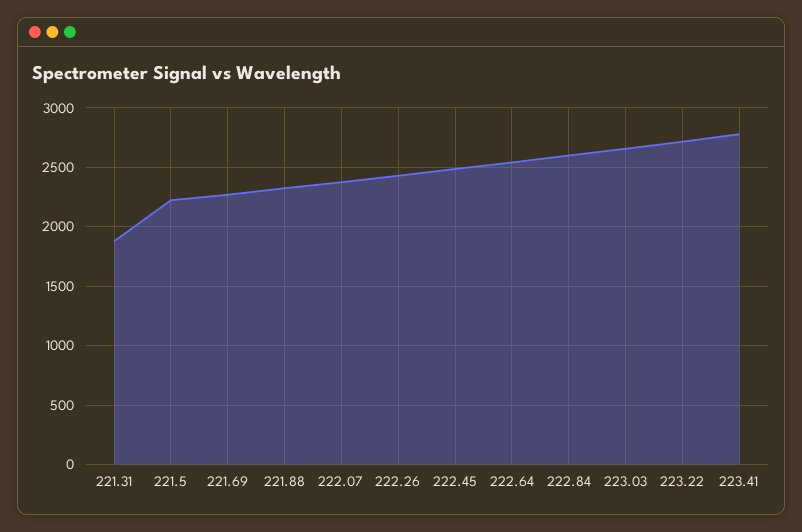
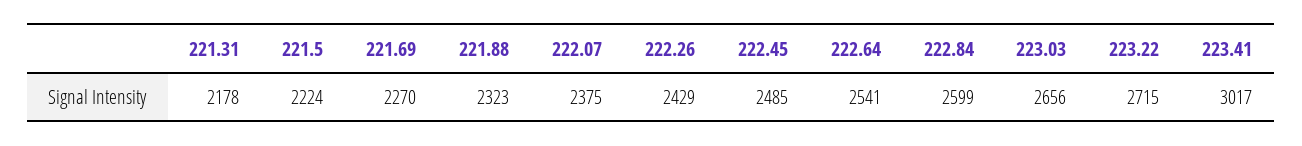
  {
-   "221.31": 1900,
+   "221.31": 2178,
    "221.5": 2224,
    "221.69": 2270,
    "221.88": 2323,
    "222.07": 2375,
    "222.26": 2429,
    "222.45": 2485,
    "222.64": 2541,
    "222.84": 2599,
    "223.03": 2656,
    "223.22": 2715,
-   "223.41": 2800
+   "223.41": 3017
  }

